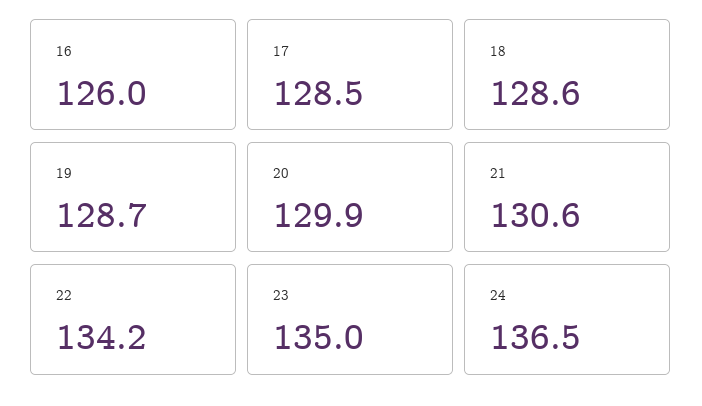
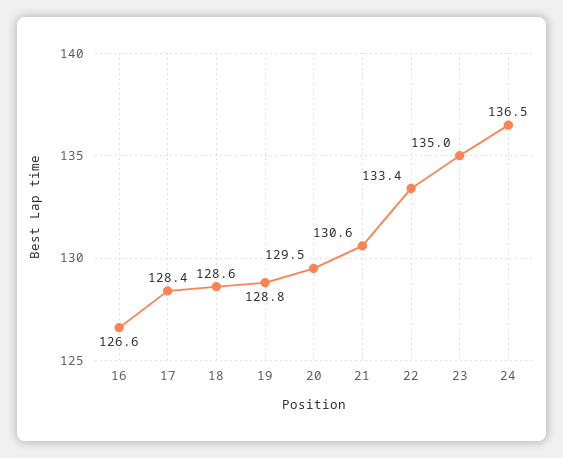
  {
-   "16": 126,
+   "16": 126.6,
-   "17": 128.5,
+   "17": 128.4,
    "18": 128.6,
-   "19": 128.7,
+   "19": 128.8,
-   "20": 129.9,
+   "20": 129.5,
    "21": 130.6,
-   "22": 134.2,
+   "22": 133.4,
    "23": 135,
    "24": 136.5
  }

